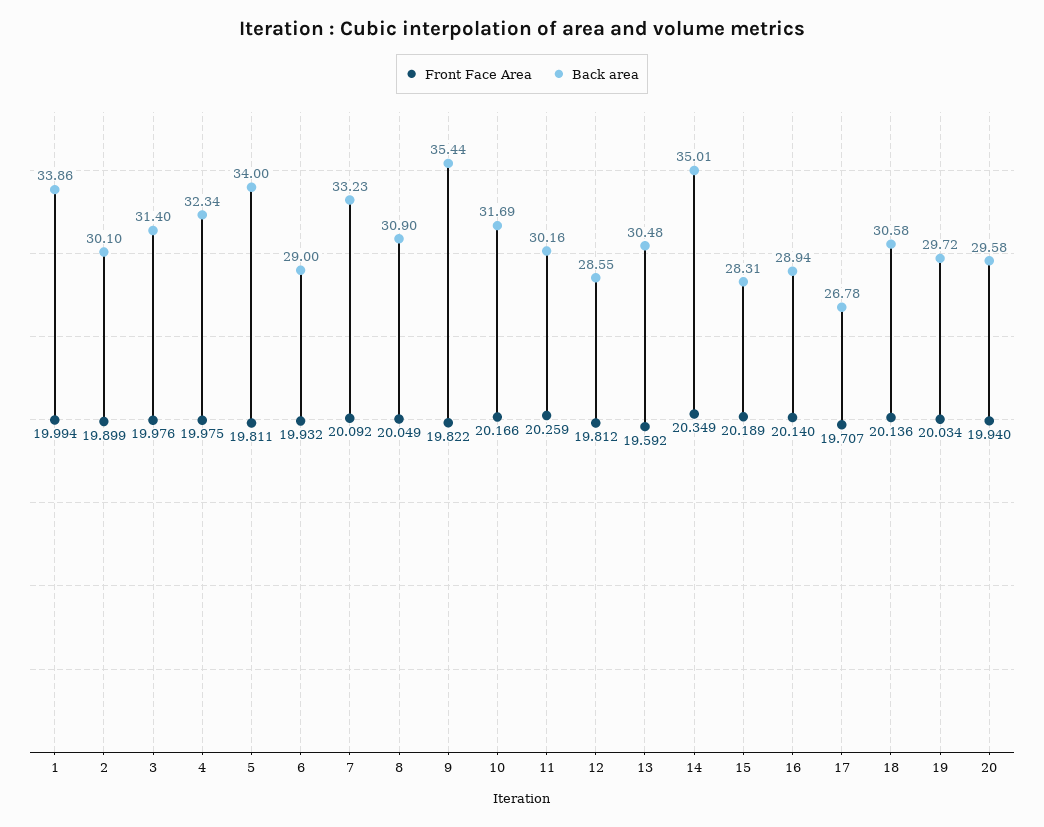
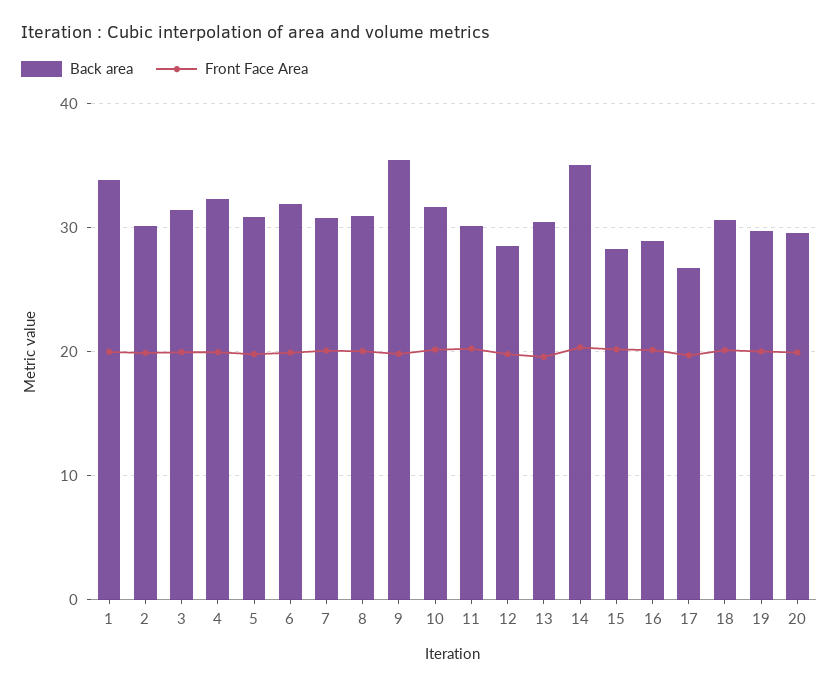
  {
    "Front Face Area": {
      "1": 19.994,
      "2": 19.899,
      "3": 19.976,
      "4": 19.975,
      "5": 19.811,
      "6": 19.932,
      "7": 20.092,
      "8": 20.049,
      "9": 19.822,
      "10": 20.166,
      "11": 20.259,
      "12": 19.812,
      "13": 19.592,
      "14": 20.349,
      "15": 20.189,
      "16": 20.14,
      "17": 19.707,
      "18": 20.136,
      "19": 20.034,
      "20": 19.94
    },
    "Back area": {
      "1": 33.86,
      "2": 30.1,
      "3": 31.4,
      "4": 32.34,
-     "5": 34,
+     "5": 31,
-     "6": 29,
+     "6": 32,
-     "7": 33.23,
+     "7": 31,
      "8": 30.9,
      "9": 35.44,
      "10": 31.69,
      "11": 30.16,
      "12": 28.55,
      "13": 30.48,
      "14": 35.01,
      "15": 28.31,
      "16": 28.94,
      "17": 26.78,
      "18": 30.58,
      "19": 29.72,
      "20": 29.58
    }
  }

